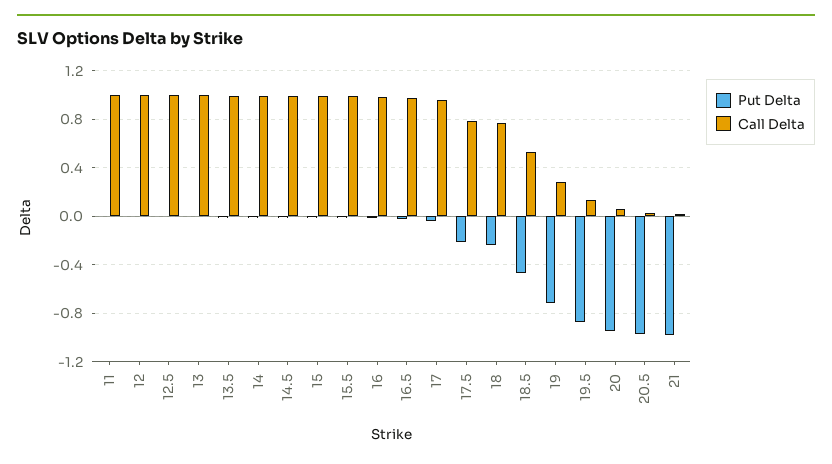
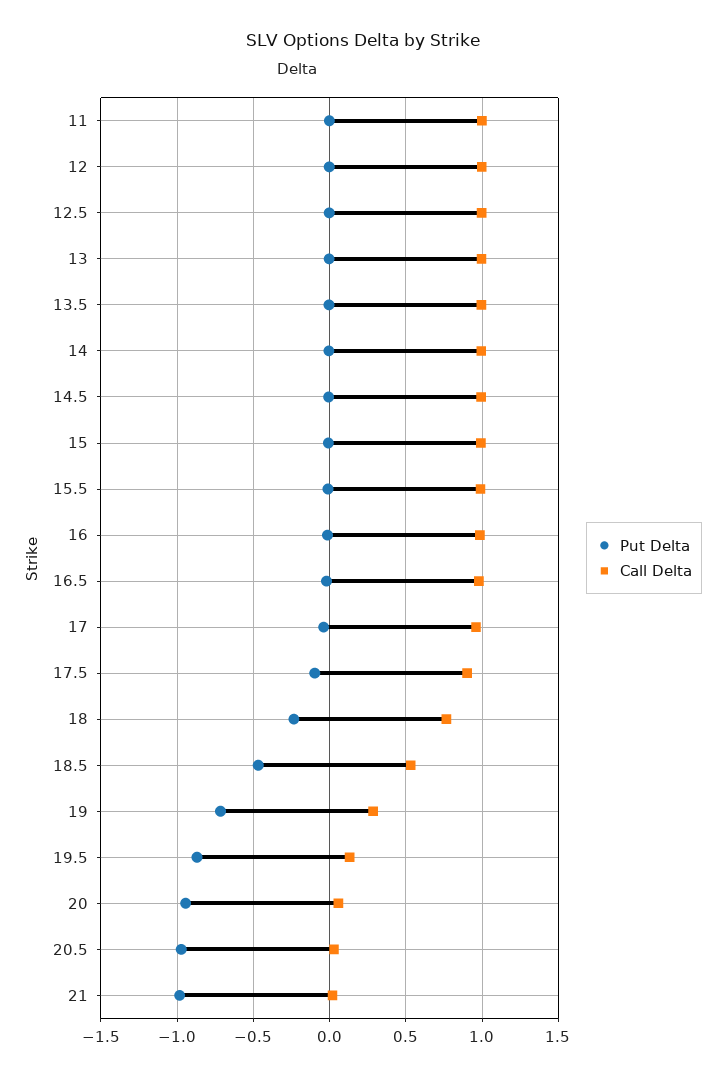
  {
    "Put Delta": {
      "11": 0,
      "12": 0,
      "12.5": 0,
      "13": 0,
      "13.5": 0,
      "14": 0,
      "14.5": 0,
      "15": 0,
      "15.5": 0,
      "16": 0,
      "16.5": 0,
      "17": -0.05,
-     "17.5": -0.2,
+     "17.5": -0.1,
      "18": -0.25,
      "18.5": -0.45,
      "19": -0.7,
      "19.5": -0.85,
      "20": -0.95,
      "20.5": -0.95,
      "21": -1
    },
    "Call Delta": {
      "11": 1,
      "12": 1,
      "12.5": 1,
      "13": 1,
      "13.5": 1,
      "14": 1,
      "14.5": 1,
      "15": 1,
      "15.5": 1,
      "16": 1,
      "16.5": 1,
      "17": 0.95,
-     "17.5": 0.8,
+     "17.5": 0.9,
      "18": 0.75,
      "18.5": 0.55,
      "19": 0.3,
      "19.5": 0.15,
      "20": 0.05,
      "20.5": 0.05,
      "21": 0
    }
  }

